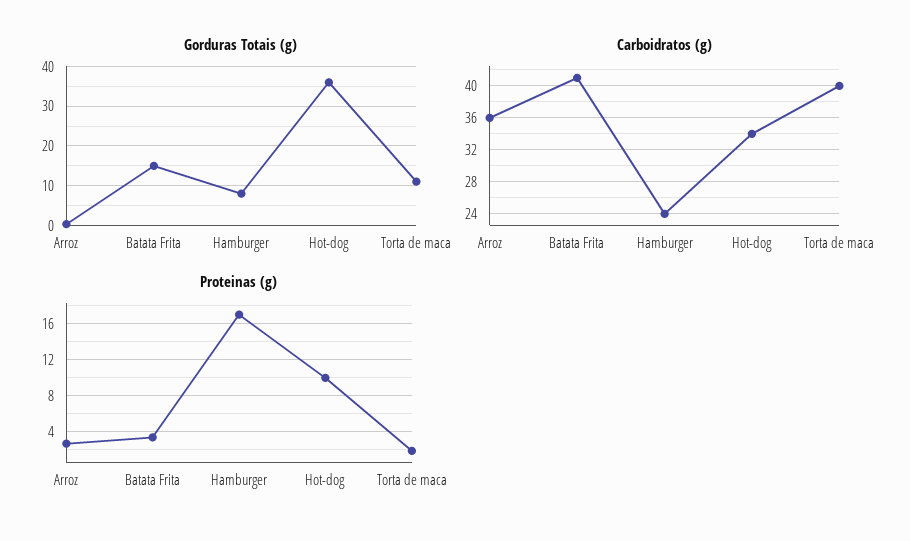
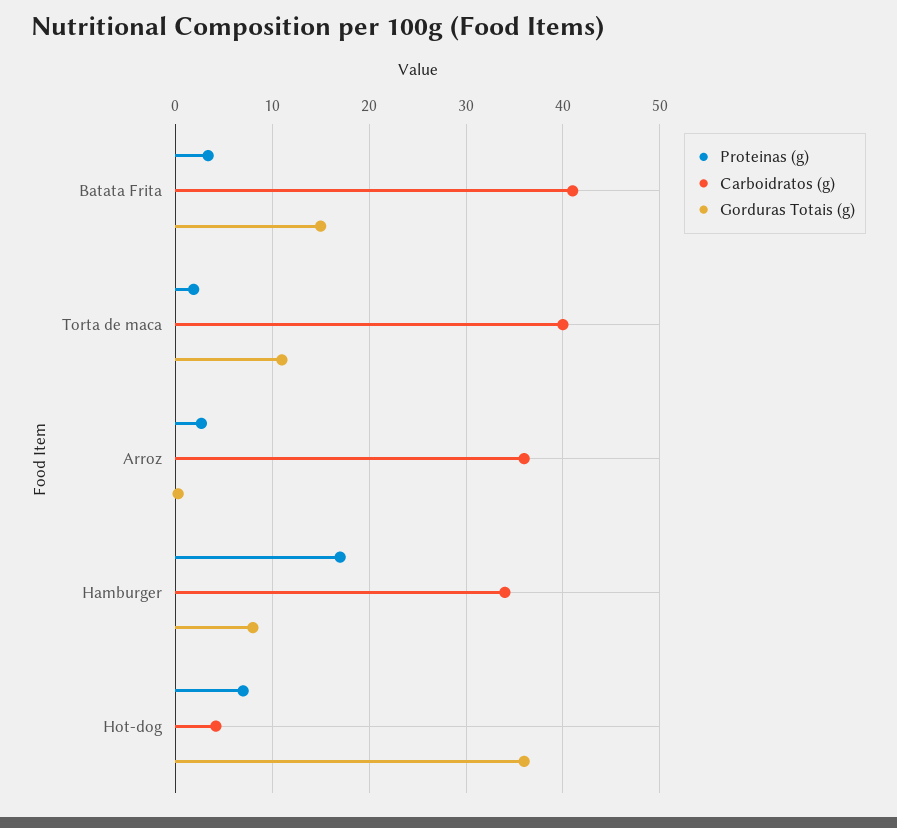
  {
    "Gorduras Totais (g)": {
      "Arroz": 0,
      "Batata Frita": 15,
      "Hamburger": 8,
      "Hot-dog": 36,
      "Torta de maca": 11
    },
    "Carboidratos (g)": {
      "Arroz": 36,
      "Batata Frita": 41,
-     "Hamburger": 24,
+     "Hamburger": 34,
-     "Hot-dog": 34,
+     "Hot-dog": 4,
      "Torta de maca": 40
    },
    "Proteinas (g)": {
      "Arroz": 3,
      "Batata Frita": 3,
      "Hamburger": 17,
-     "Hot-dog": 10,
+     "Hot-dog": 7,
      "Torta de maca": 2
    }
  }

